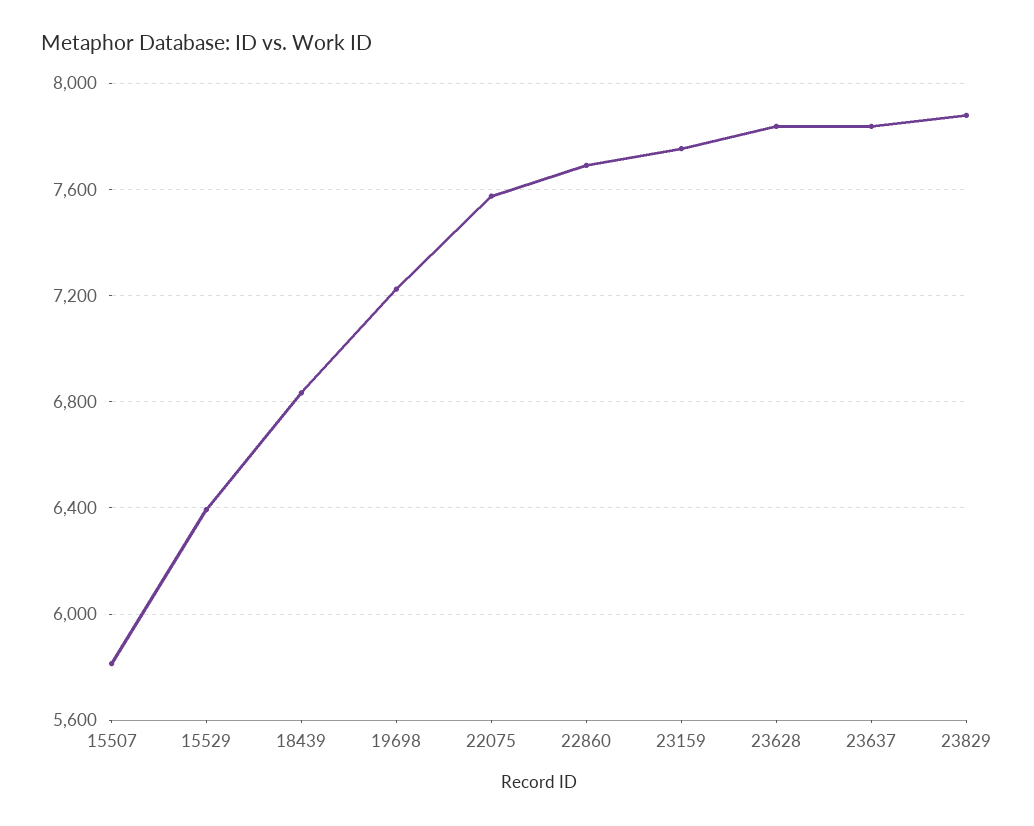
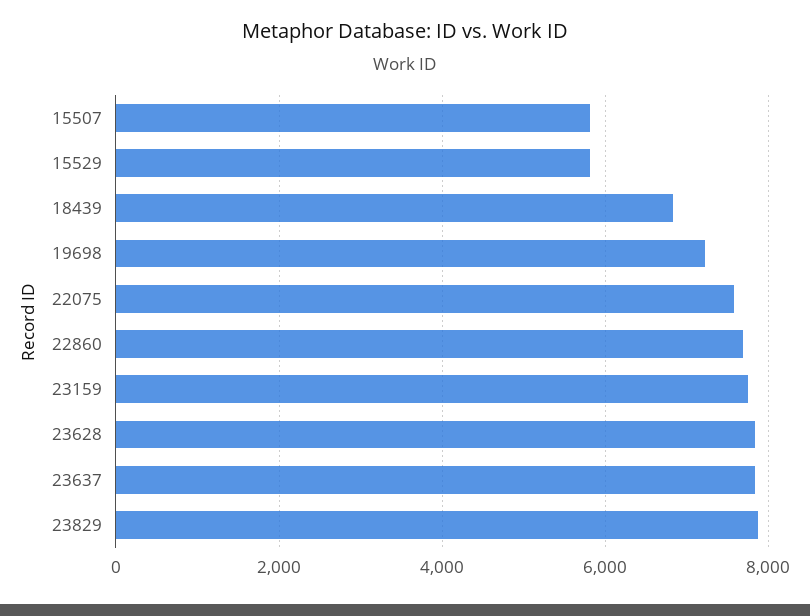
  {
    "15507": 5800,
-   "15529": 6400,
+   "15529": 5800,
    "18439": 6850,
    "19698": 7200,
    "22075": 7600,
    "22860": 7700,
    "23159": 7750,
    "23628": 7850,
    "23637": 7850,
    "23829": 7900
  }

